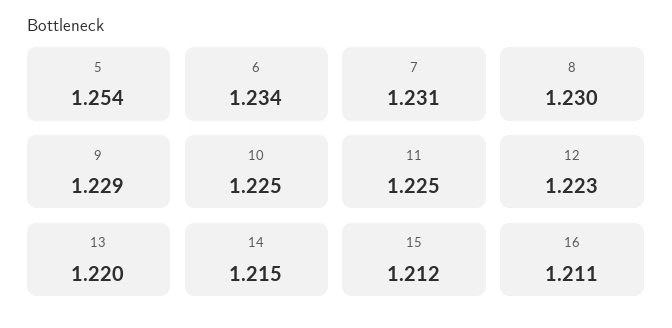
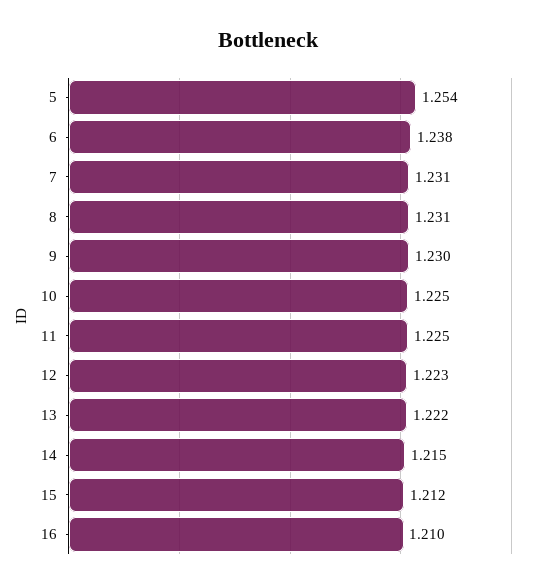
  {
    "5": 1.254,
-   "6": 1.234,
+   "6": 1.238,
    "7": 1.231,
-   "8": 1.23,
+   "8": 1.231,
-   "9": 1.229,
+   "9": 1.23,
    "10": 1.225,
    "11": 1.225,
    "12": 1.223,
-   "13": 1.22,
+   "13": 1.222,
    "14": 1.215,
    "15": 1.212,
-   "16": 1.211
+   "16": 1.21
  }

